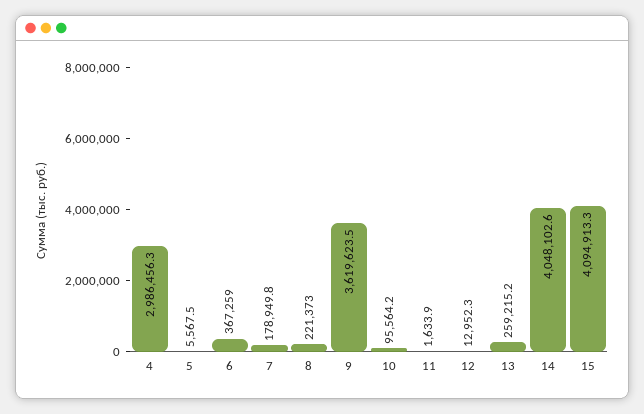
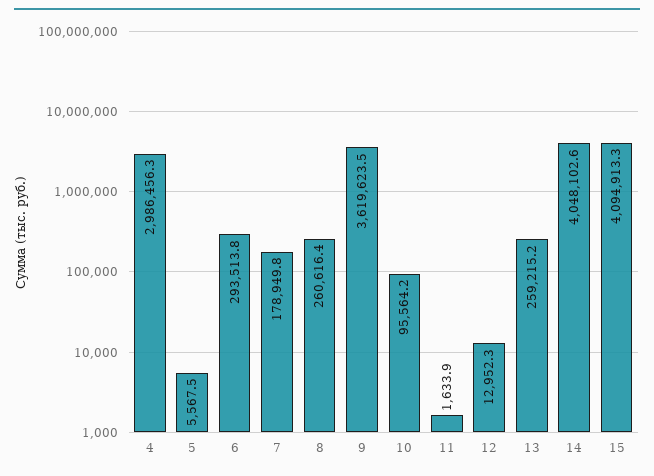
  {
    "4": 2986456.3,
    "5": 5567.5,
-   "6": 367259,
+   "6": 293513.8,
    "7": 178949.8,
-   "8": 221373,
+   "8": 260616.4,
    "9": 3619623.5,
    "10": 95564.2,
    "11": 1633.9,
    "12": 12952.3,
    "13": 259215.2,
    "14": 4048102.6,
    "15": 4094913.3
  }

